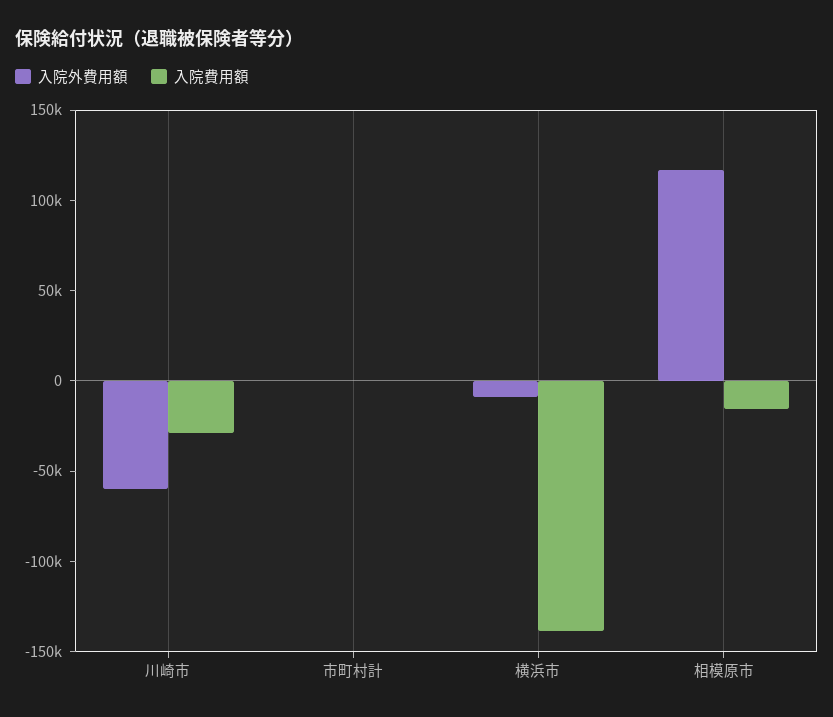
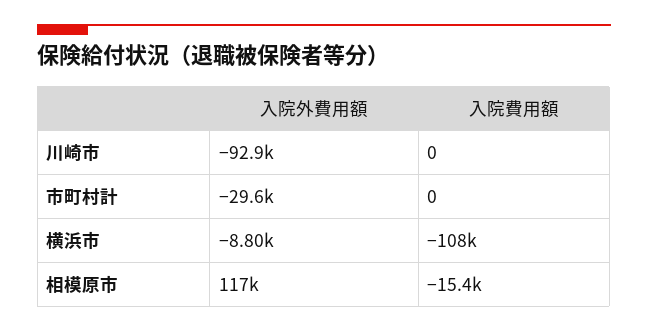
  {
    "入院外費用額": {
-     "川崎市": -60000,
+     "川崎市": -92900,
-     "市町村計": 0,
+     "市町村計": -29600,
      "横浜市": -8800,
      "相模原市": 117000
    },
    "入院費用額": {
-     "川崎市": -30000,
+     "川崎市": 0,
      "市町村計": 0,
-     "横浜市": -140000,
+     "横浜市": -108000,
      "相模原市": -15400
    }
  }

